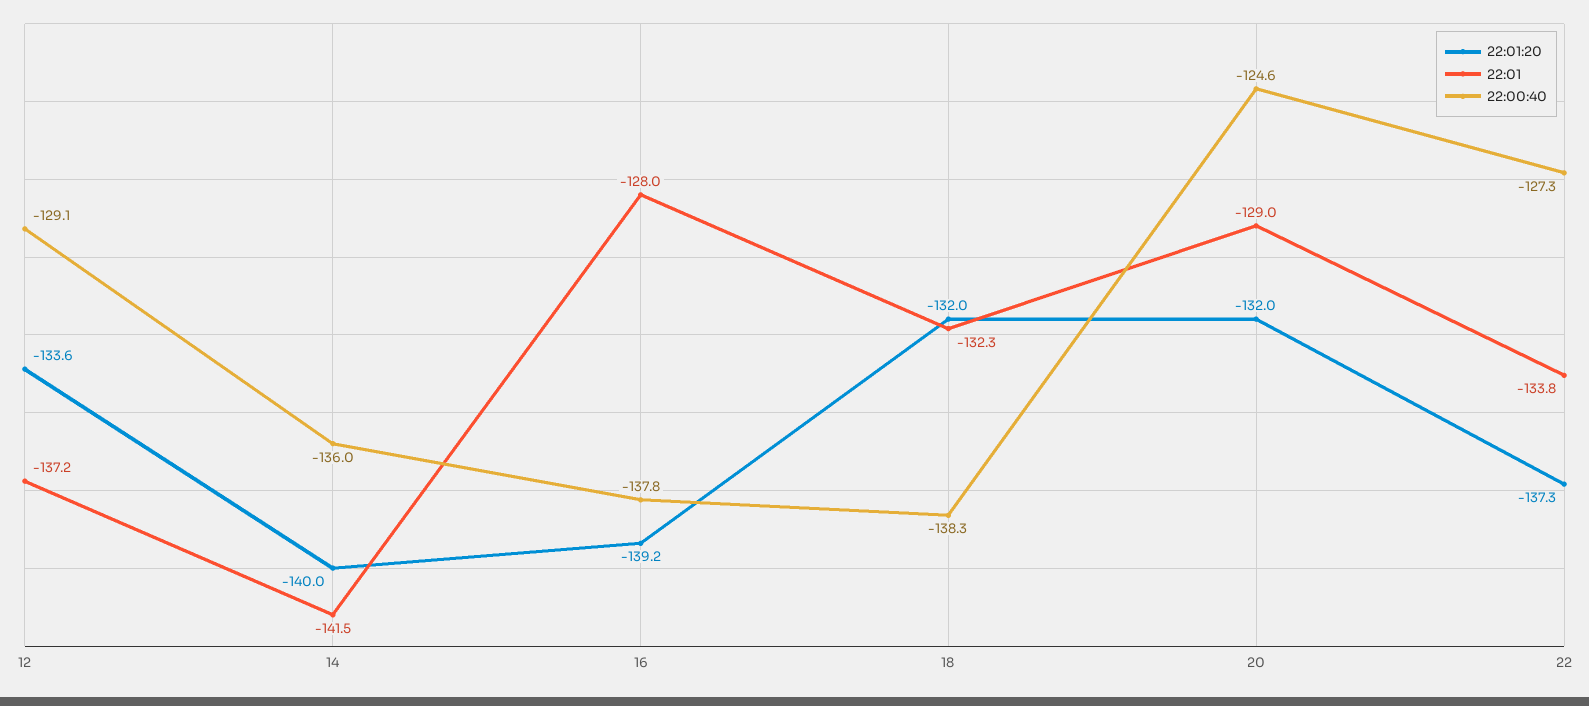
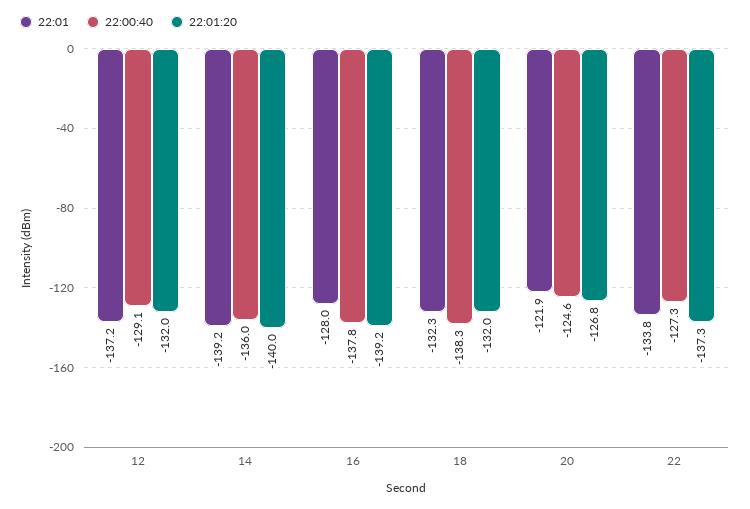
  {
    "22:01:20": {
-     "12": -133.6,
+     "12": -132,
      "14": -140,
      "16": -139.2,
      "18": -132,
-     "20": -132,
+     "20": -126.8,
      "22": -137.3
    },
    "22:01": {
      "12": -137.2,
-     "14": -141.5,
+     "14": -139.2,
      "16": -128,
      "18": -132.3,
-     "20": -129,
+     "20": -121.9,
      "22": -133.8
    },
    "22:00:40": {
      "12": -129.1,
      "14": -136,
      "16": -137.8,
      "18": -138.3,
      "20": -124.6,
      "22": -127.3
    }
  }

